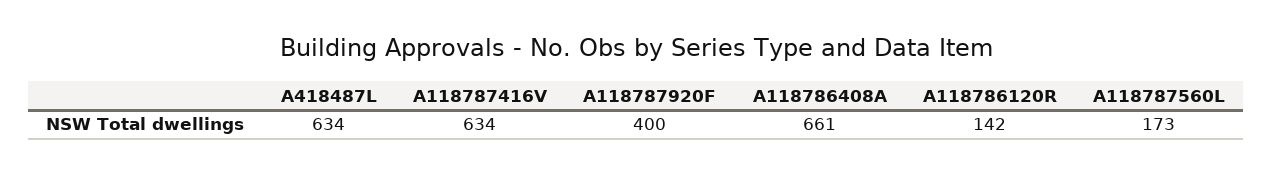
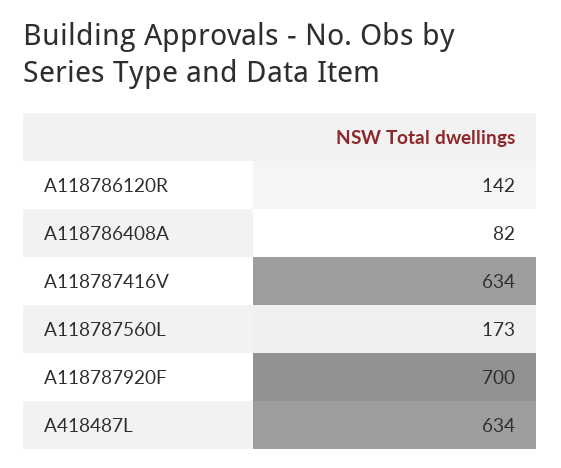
  {
    "A418487L": 634,
    "A118787416V": 634,
-   "A118787920F": 400,
+   "A118787920F": 700,
-   "A118786408A": 661,
+   "A118786408A": 82,
    "A118786120R": 142,
    "A118787560L": 173
  }

